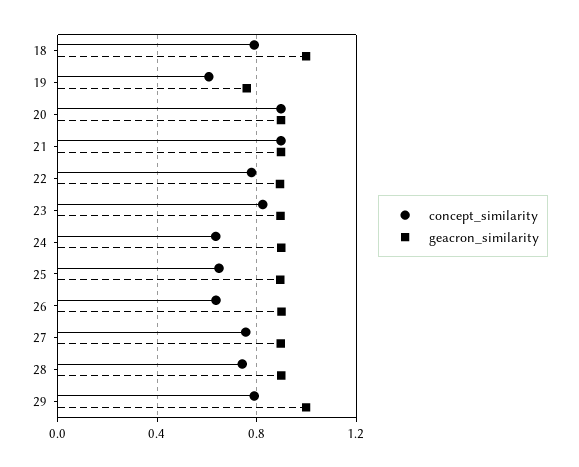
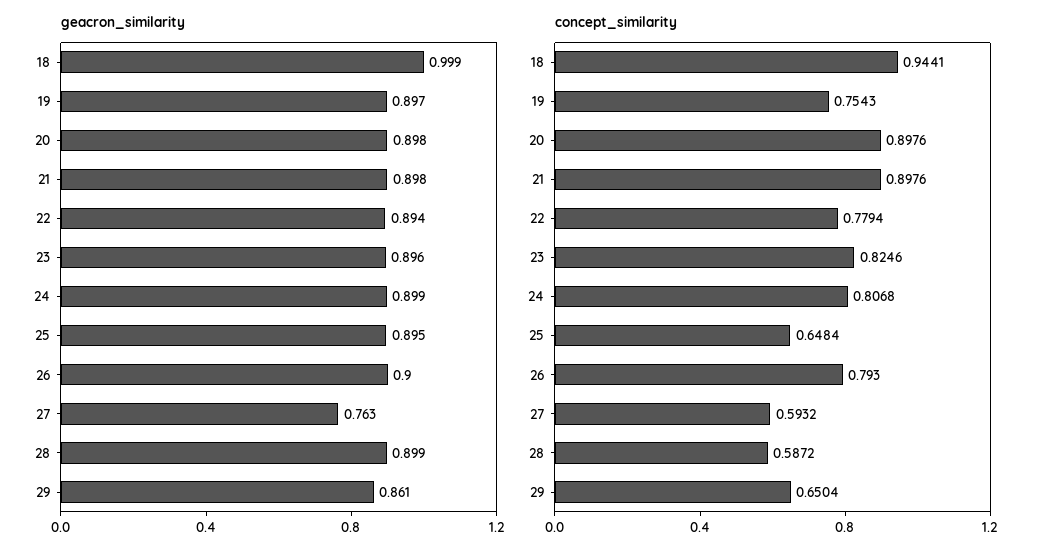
  {
    "concept_similarity": {
-     "18": 0.8,
+     "18": 0.9441,
-     "19": 0.6,
+     "19": 0.7543,
      "20": 0.8976,
      "21": 0.8976,
      "22": 0.7794,
      "23": 0.8246,
-     "24": 0.65,
+     "24": 0.8068,
      "25": 0.6484,
-     "26": 0.65,
+     "26": 0.793,
-     "27": 0.75,
+     "27": 0.5932,
-     "28": 0.75,
+     "28": 0.5872,
-     "29": 0.8
+     "29": 0.6504
    },
    "geacron_similarity": {
      "18": 0.999,
-     "19": 0.75,
+     "19": 0.897,
      "20": 0.898,
      "21": 0.898,
      "22": 0.894,
      "23": 0.896,
      "24": 0.899,
      "25": 0.895,
      "26": 0.9,
-     "27": 0.9,
+     "27": 0.763,
      "28": 0.899,
-     "29": 1
+     "29": 0.861
    }
  }

